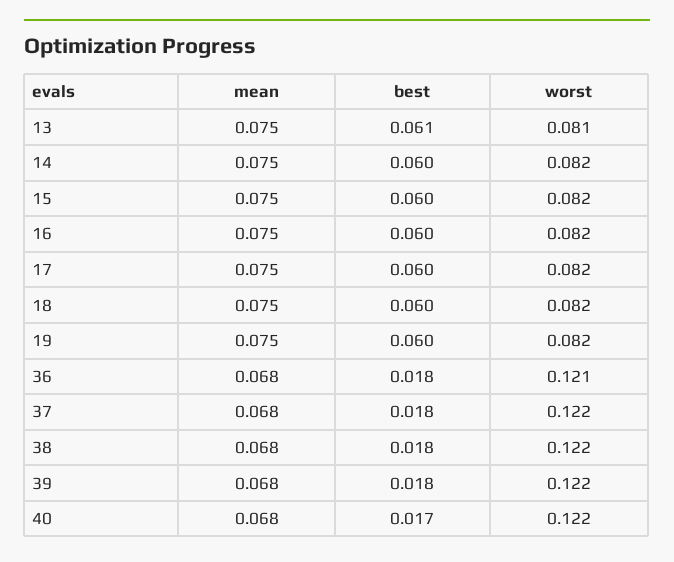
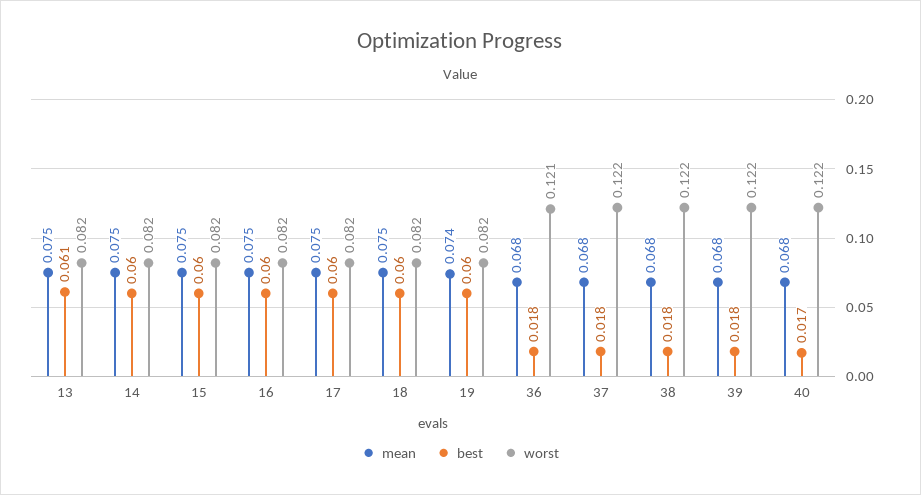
  {
    "mean": {
      "13": 0.075,
      "14": 0.075,
      "15": 0.075,
      "16": 0.075,
      "17": 0.075,
      "18": 0.075,
-     "19": 0.075,
+     "19": 0.074,
      "36": 0.068,
      "37": 0.068,
      "38": 0.068,
      "39": 0.068,
      "40": 0.068
    },
    "best": {
      "13": 0.061,
      "14": 0.06,
      "15": 0.06,
      "16": 0.06,
      "17": 0.06,
      "18": 0.06,
      "19": 0.06,
      "36": 0.018,
      "37": 0.018,
      "38": 0.018,
      "39": 0.018,
      "40": 0.017
    },
    "worst": {
-     "13": 0.081,
+     "13": 0.082,
      "14": 0.082,
      "15": 0.082,
      "16": 0.082,
      "17": 0.082,
      "18": 0.082,
      "19": 0.082,
      "36": 0.121,
      "37": 0.122,
      "38": 0.122,
      "39": 0.122,
      "40": 0.122
    }
  }

